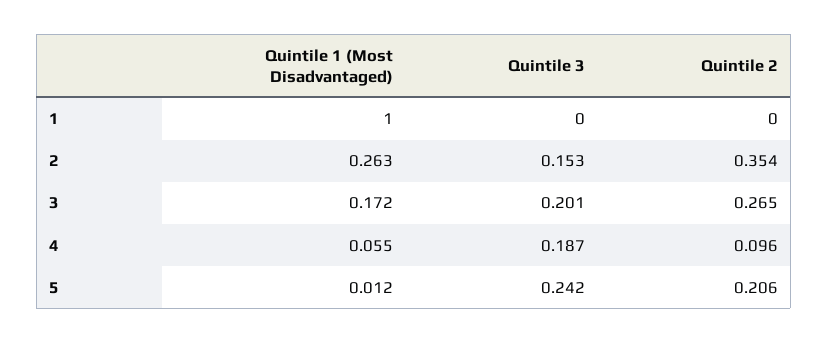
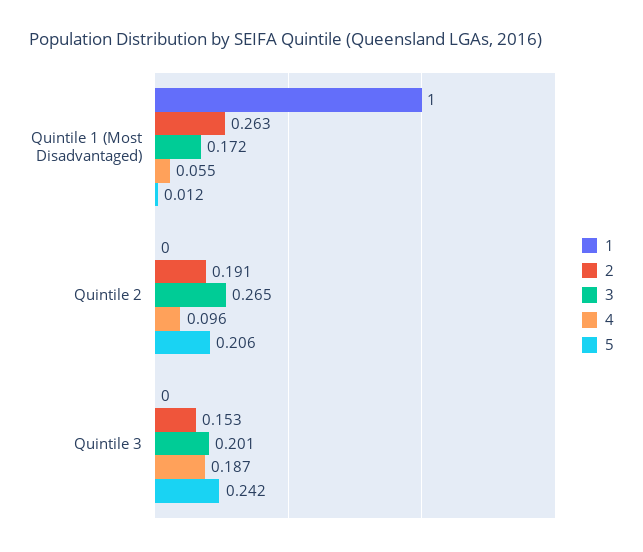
  {
    "1": {
      "Quintile 1 (Most Disadvantaged)": 1,
      "Quintile 3": 0,
      "Quintile 2": 0
    },
    "2": {
      "Quintile 1 (Most Disadvantaged)": 0.263,
      "Quintile 3": 0.153,
-     "Quintile 2": 0.354
+     "Quintile 2": 0.191
    },
    "3": {
      "Quintile 1 (Most Disadvantaged)": 0.172,
      "Quintile 3": 0.201,
      "Quintile 2": 0.265
    },
    "4": {
      "Quintile 1 (Most Disadvantaged)": 0.055,
      "Quintile 3": 0.187,
      "Quintile 2": 0.096
    },
    "5": {
      "Quintile 1 (Most Disadvantaged)": 0.012,
      "Quintile 3": 0.242,
      "Quintile 2": 0.206
    }
  }

